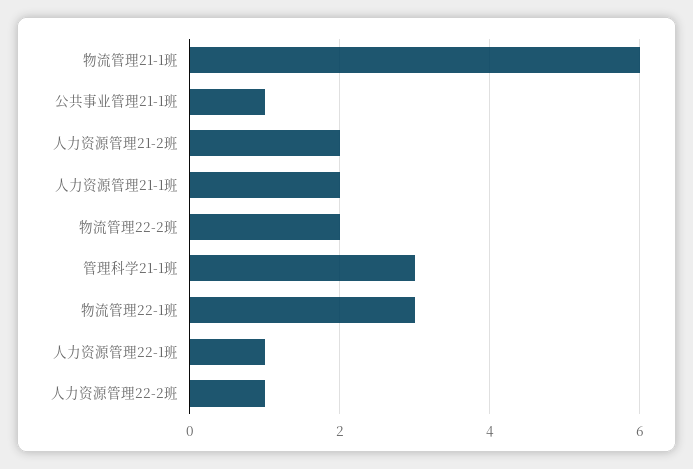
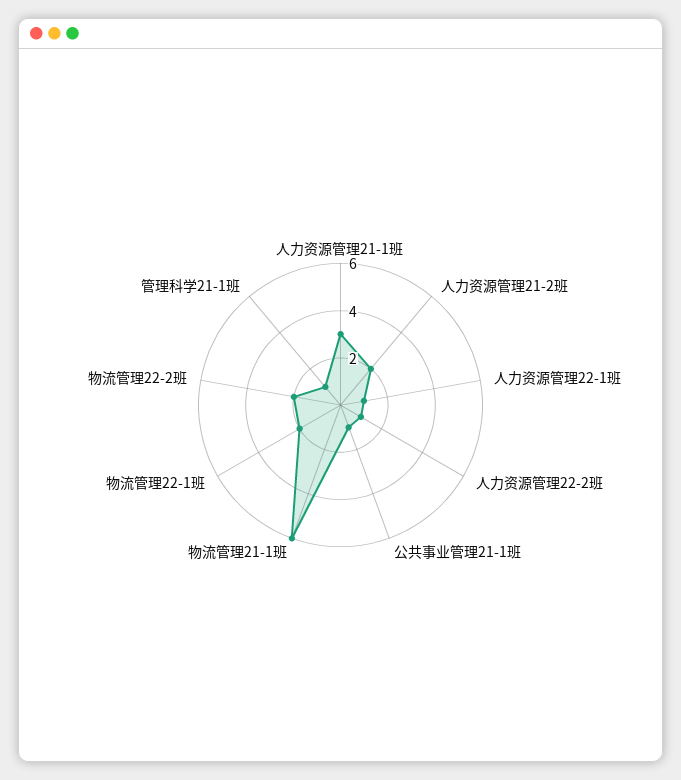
  {
    "物流管理21-1班": 6,
    "公共事业管理21-1班": 1,
    "人力资源管理21-2班": 2,
-   "人力资源管理21-1班": 2,
+   "人力资源管理21-1班": 3,
    "物流管理22-2班": 2,
-   "管理科学21-1班": 3,
+   "管理科学21-1班": 1,
-   "物流管理22-1班": 3,
+   "物流管理22-1班": 2,
    "人力资源管理22-1班": 1,
    "人力资源管理22-2班": 1
  }

